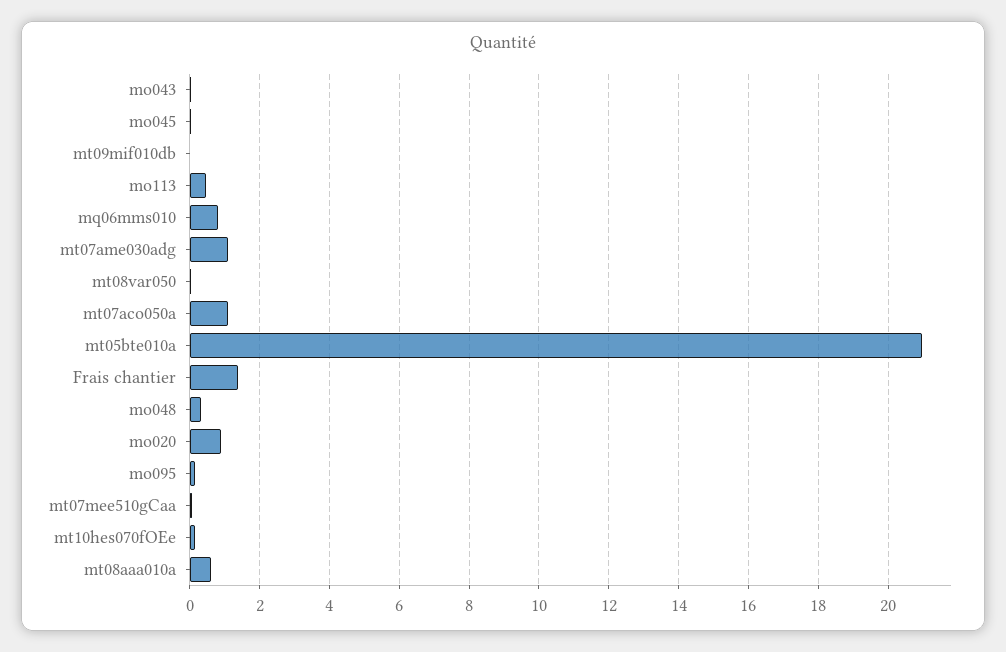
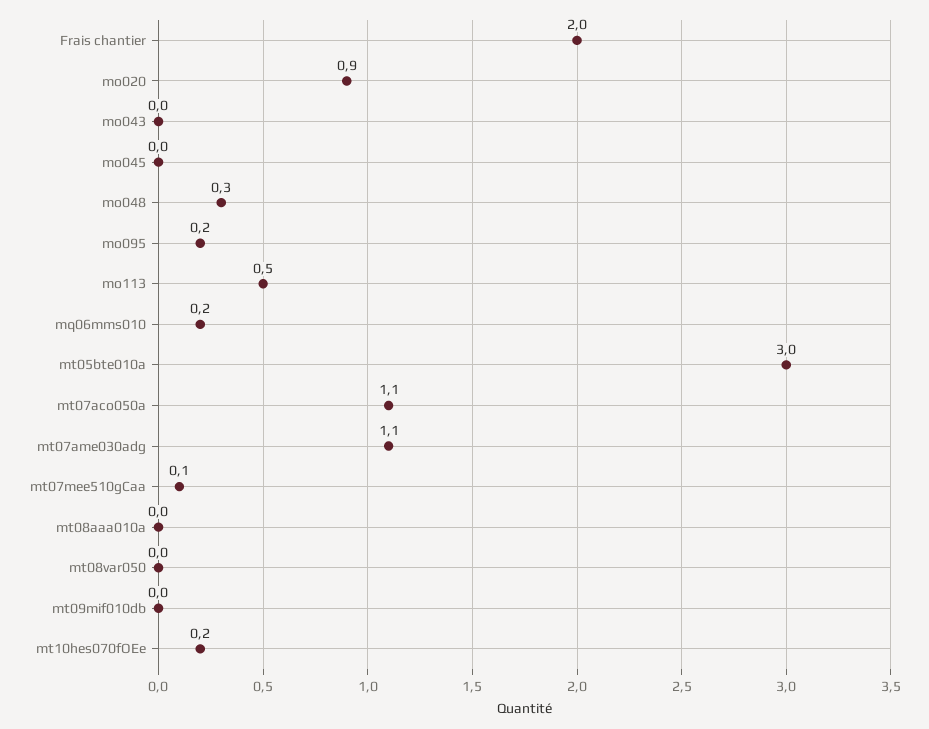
  {
    "mo043": 0,
    "mo045": 0,
    "mt09mif010db": 0,
    "mo113": 0.5,
-   "mq06mms010": 0.8,
+   "mq06mms010": 0.2,
    "mt07ame030adg": 1.1,
    "mt08var050": 0,
    "mt07aco050a": 1.1,
-   "mt05bte010a": 21,
+   "mt05bte010a": 3,
-   "Frais chantier": 1.4,
+   "Frais chantier": 2,
    "mo048": 0.3,
    "mo020": 0.9,
    "mo095": 0.2,
    "mt07mee510gCaa": 0.1,
    "mt10hes070fOEe": 0.2,
-   "mt08aaa010a": 0.6
+   "mt08aaa010a": 0
  }

